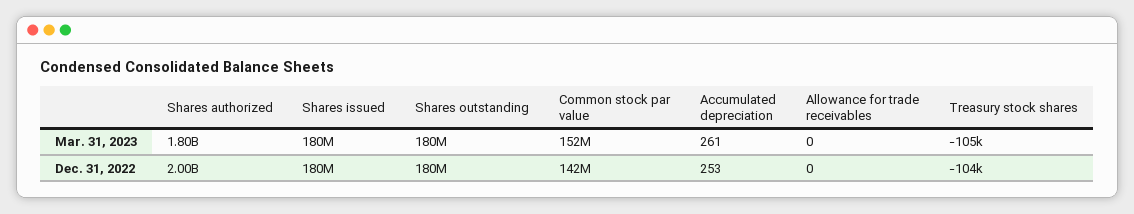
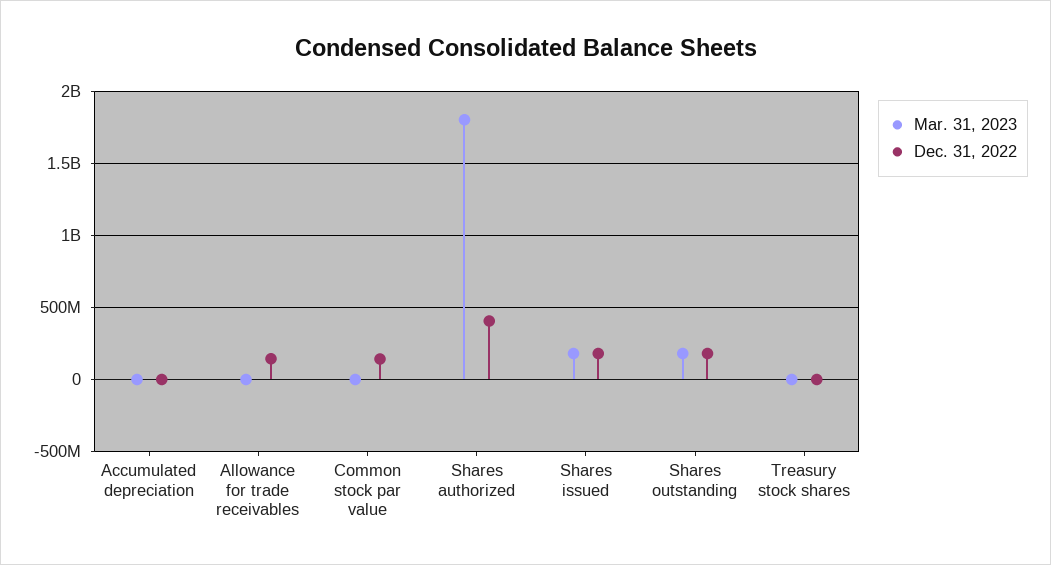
  {
    "Mar. 31, 2023": {
      "Shares authorized": 1800000000,
      "Shares issued": 180000000,
      "Shares outstanding": 180000000,
-     "Common stock par value": 152000000,
+     "Common stock par value": 0,
      "Accumulated depreciation": 261,
      "Allowance for trade receivables": 0,
      "Treasury stock shares": -105000
    },
    "Dec. 31, 2022": {
-     "Shares authorized": 2000000000,
+     "Shares authorized": 400000000,
      "Shares issued": 180000000,
      "Shares outstanding": 180000000,
      "Common stock par value": 142000000,
      "Accumulated depreciation": 253,
-     "Allowance for trade receivables": 0,
+     "Allowance for trade receivables": 150000000,
      "Treasury stock shares": -104000
    }
  }

